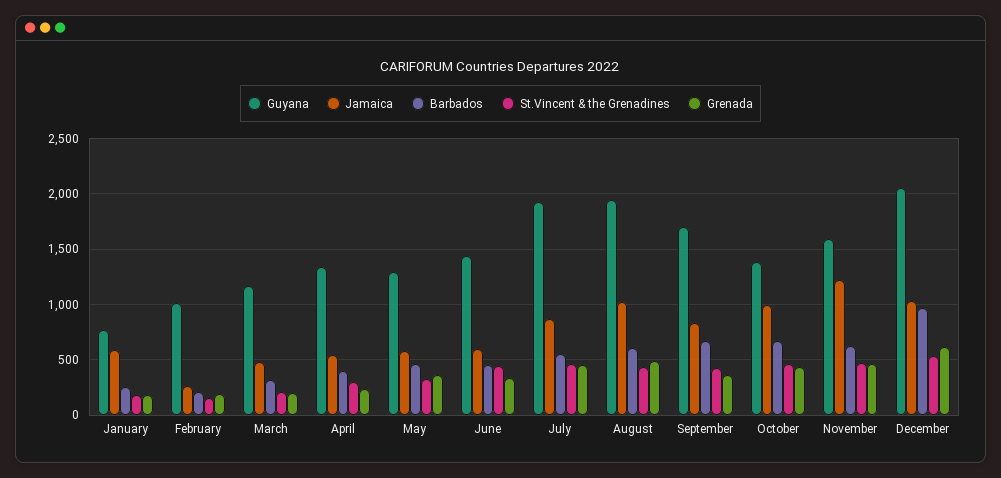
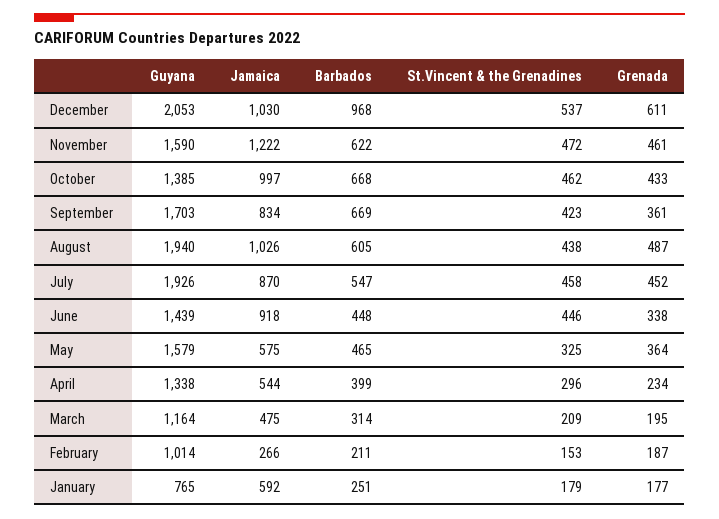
  {
    "Guyana": {
      "January": 765,
      "February": 1014,
      "March": 1164,
      "April": 1338,
-     "May": 1300,
+     "May": 1579,
      "June": 1439,
      "July": 1926,
      "August": 1940,
      "September": 1703,
      "October": 1385,
      "November": 1590,
      "December": 2053
    },
    "Jamaica": {
      "January": 592,
      "February": 266,
      "March": 475,
      "April": 544,
      "May": 575,
-     "June": 600,
+     "June": 918,
      "July": 870,
      "August": 1026,
      "September": 834,
      "October": 997,
      "November": 1222,
      "December": 1030
    },
    "Barbados": {
      "January": 251,
      "February": 211,
      "March": 314,
      "April": 399,
      "May": 465,
      "June": 448,
      "July": 547,
      "August": 605,
      "September": 669,
      "October": 668,
      "November": 622,
      "December": 968
    },
    "St.Vincent & the Grenadines": {
      "January": 179,
      "February": 153,
      "March": 209,
      "April": 296,
      "May": 325,
      "June": 446,
      "July": 458,
      "August": 438,
      "September": 423,
      "October": 462,
      "November": 472,
      "December": 537
    },
    "Grenada": {
      "January": 177,
      "February": 187,
      "March": 195,
      "April": 234,
      "May": 364,
      "June": 338,
      "July": 452,
      "August": 487,
      "September": 361,
      "October": 433,
      "November": 461,
      "December": 611
    }
  }

